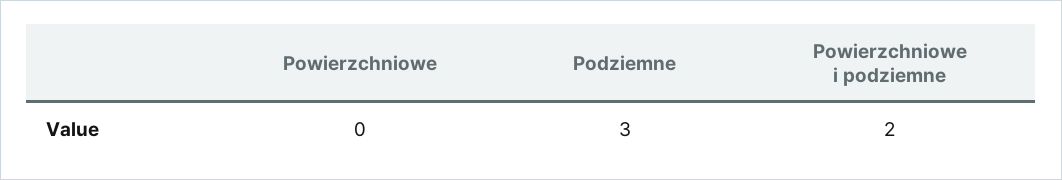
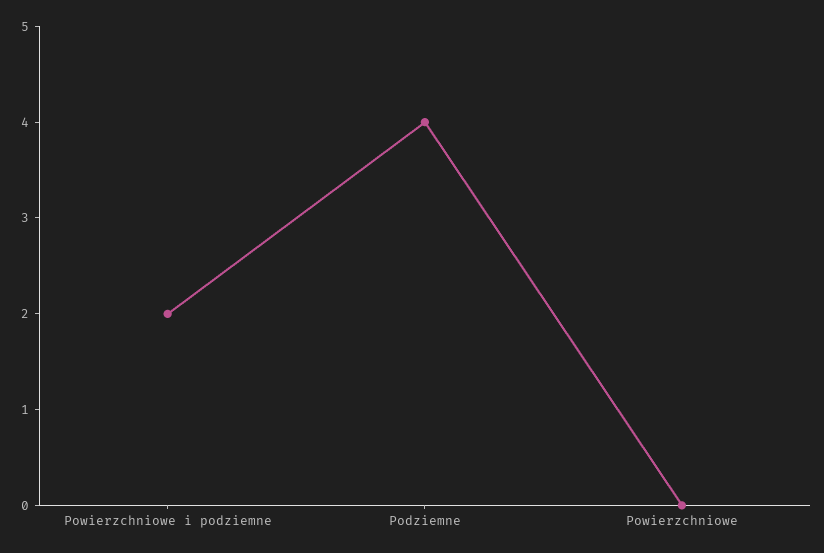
  {
    "Powierzchniowe": 0,
-   "Podziemne": 3,
+   "Podziemne": 4,
    "Powierzchniowe i podziemne": 2
  }

